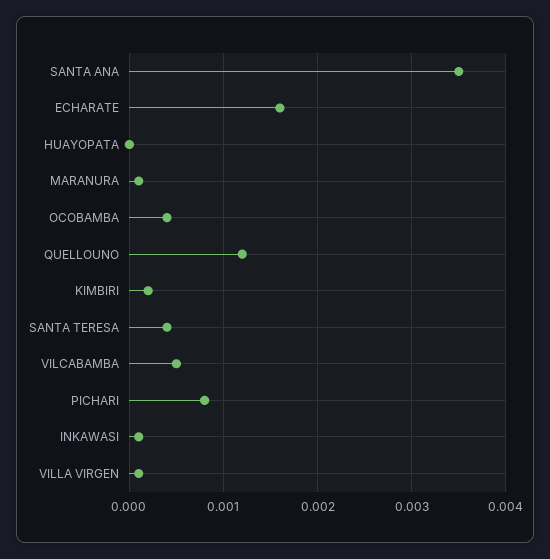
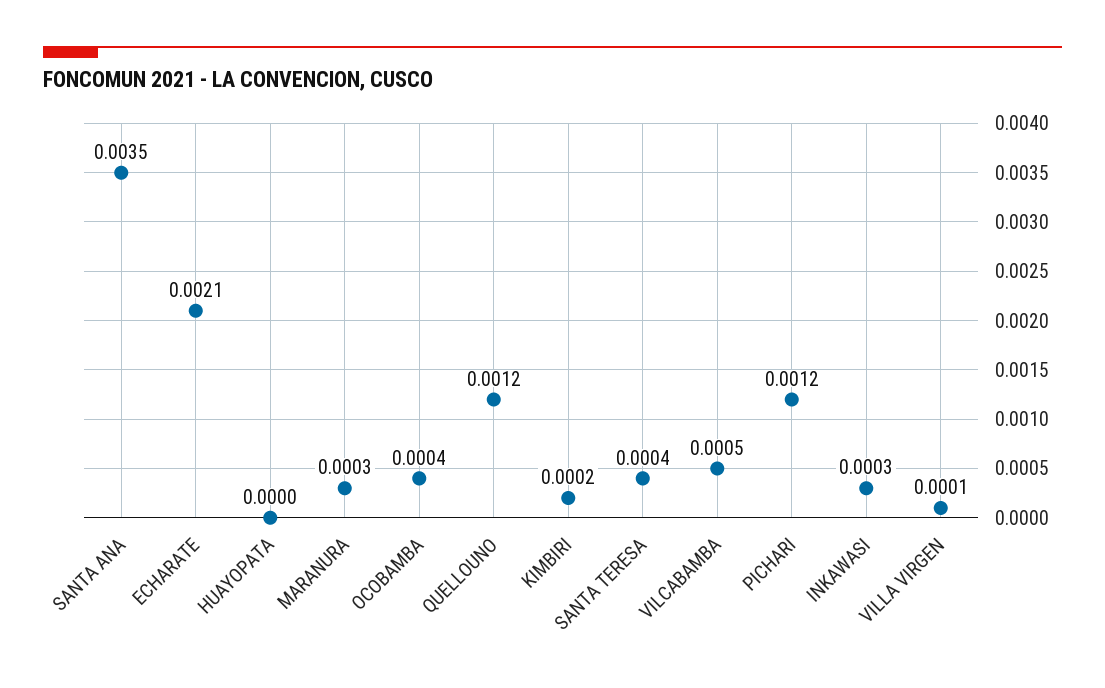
  {
    "SANTA ANA": 0.0035,
-   "ECHARATE": 0.0016,
+   "ECHARATE": 0.0021,
    "HUAYOPATA": 0,
-   "MARANURA": 0.0001,
+   "MARANURA": 0.0003,
    "OCOBAMBA": 0.0004,
    "QUELLOUNO": 0.0012,
    "KIMBIRI": 0.0002,
    "SANTA TERESA": 0.0004,
    "VILCABAMBA": 0.0005,
-   "PICHARI": 0.0008,
+   "PICHARI": 0.0012,
-   "INKAWASI": 0.0001,
+   "INKAWASI": 0.0003,
    "VILLA VIRGEN": 0.0001
  }

